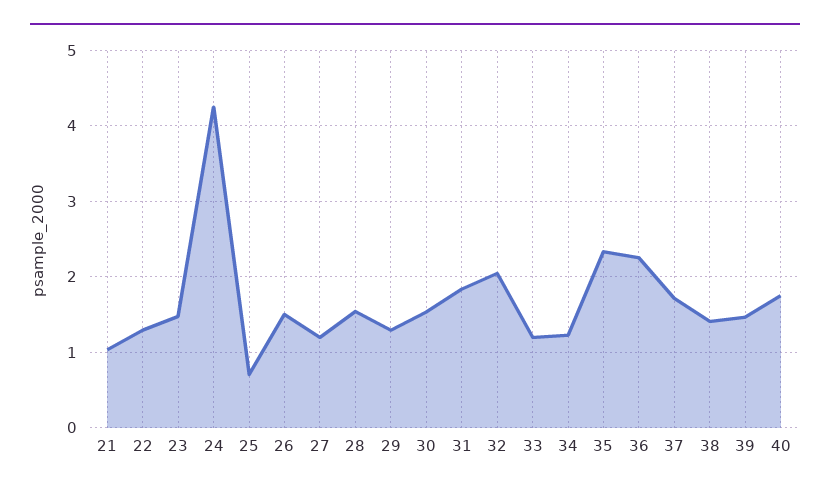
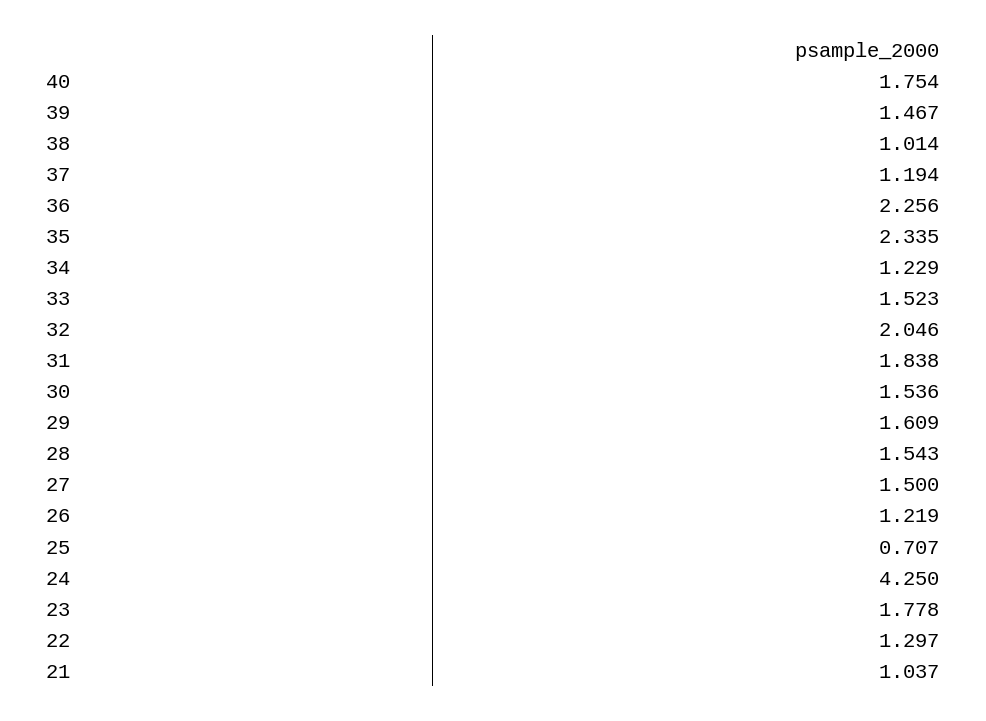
  {
    "21": 1.037,
    "22": 1.297,
-   "23": 1.5,
+   "23": 1.778,
    "24": 4.25,
    "25": 0.707,
-   "26": 1.5,
+   "26": 1.219,
-   "27": 1.2,
+   "27": 1.5,
    "28": 1.543,
-   "29": 1.3,
+   "29": 1.609,
    "30": 1.536,
    "31": 1.838,
    "32": 2.046,
-   "33": 1.2,
+   "33": 1.523,
    "34": 1.229,
    "35": 2.335,
    "36": 2.256,
-   "37": 1.7,
+   "37": 1.194,
-   "38": 1.4,
+   "38": 1.014,
    "39": 1.467,
    "40": 1.754
  }

